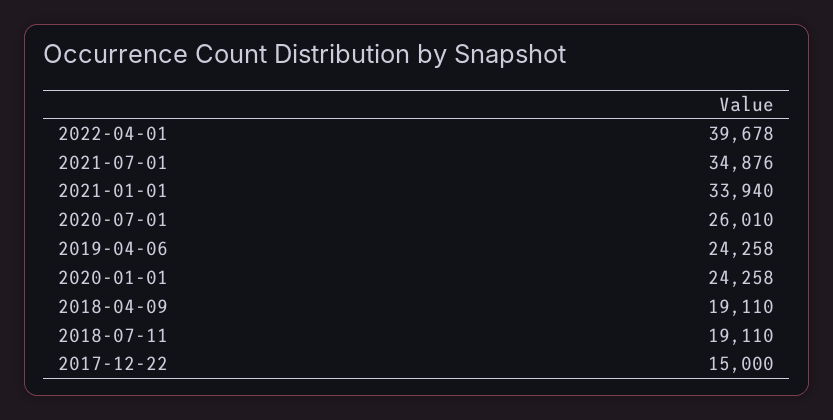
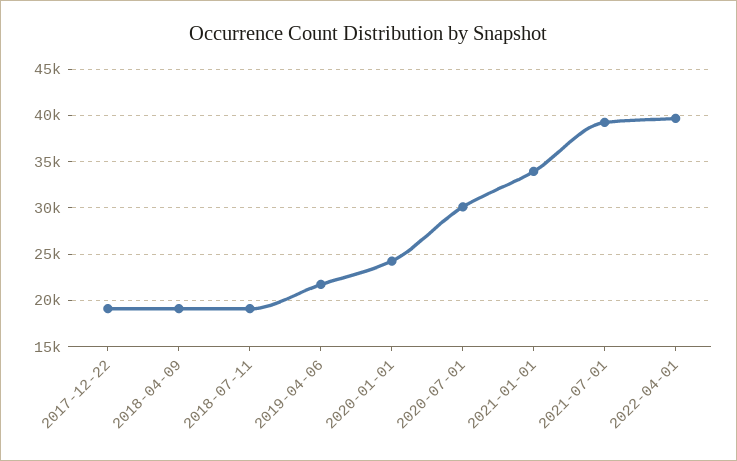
  {
    "2022-04-01": 39678,
-   "2021-07-01": 34876,
+   "2021-07-01": 39000,
    "2021-01-01": 33940,
-   "2020-07-01": 26010,
+   "2020-07-01": 30000,
-   "2019-04-06": 24258,
+   "2019-04-06": 22000,
    "2020-01-01": 24258,
    "2018-04-09": 19110,
    "2018-07-11": 19110,
-   "2017-12-22": 15000
+   "2017-12-22": 19000
  }

